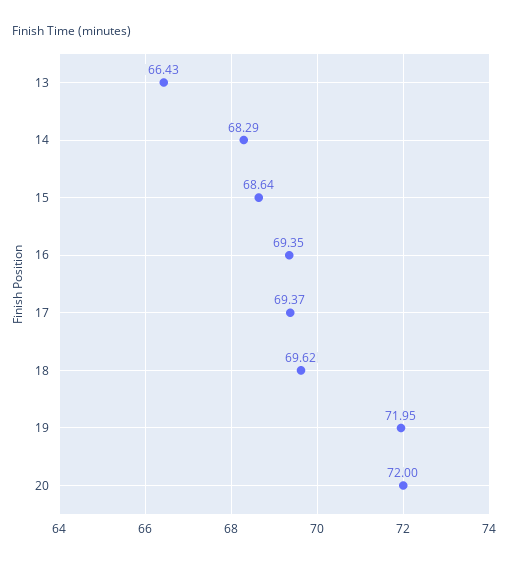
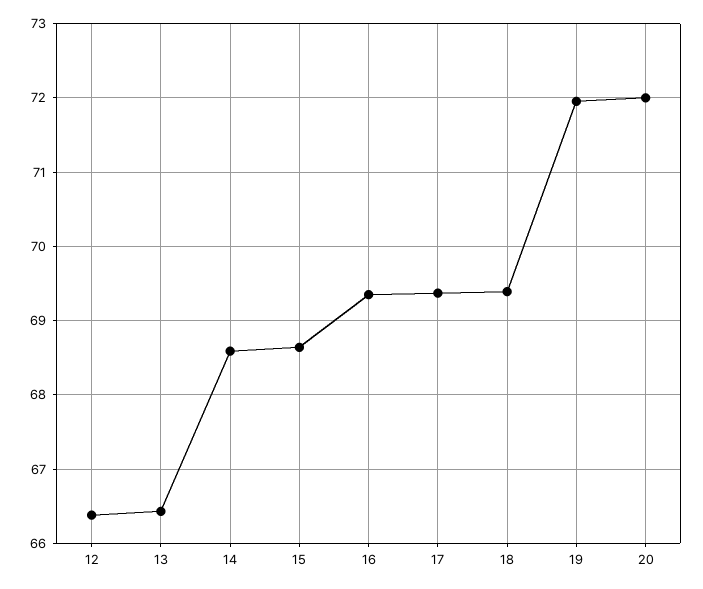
  {
    "13": 66.43,
-   "14": 68.29,
+   "14": 68.6,
    "15": 68.64,
    "16": 69.35,
    "17": 69.37,
-   "18": 69.62,
+   "18": 69.4,
    "19": 71.95,
-   "20": 72
+   "20": 72,
+   "12": 66.4
  }

